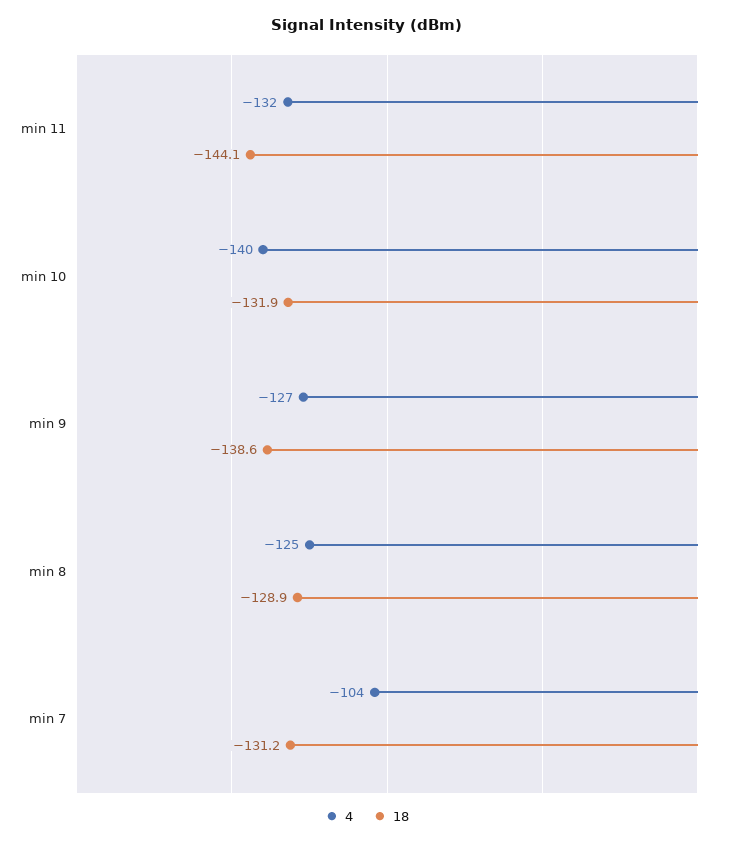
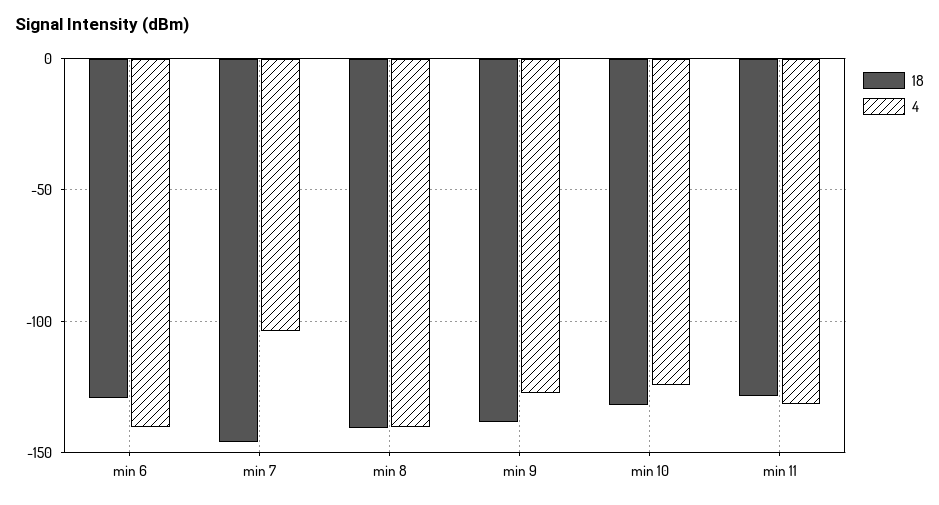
  {
    "4": {
      "min 11": -132,
-     "min 10": -140,
+     "min 10": -125,
      "min 9": -127,
-     "min 8": -125,
+     "min 8": -140,
-     "min 7": -104
+     "min 7": -104,
+     "min 6": -140
    },
    "18": {
-     "min 11": -144.1,
+     "min 11": -130,
      "min 10": -131.9,
      "min 9": -138.6,
-     "min 8": -128.9,
+     "min 8": -140,
-     "min 7": -131.2
+     "min 7": -145,
+     "min 6": -130
    }
  }

